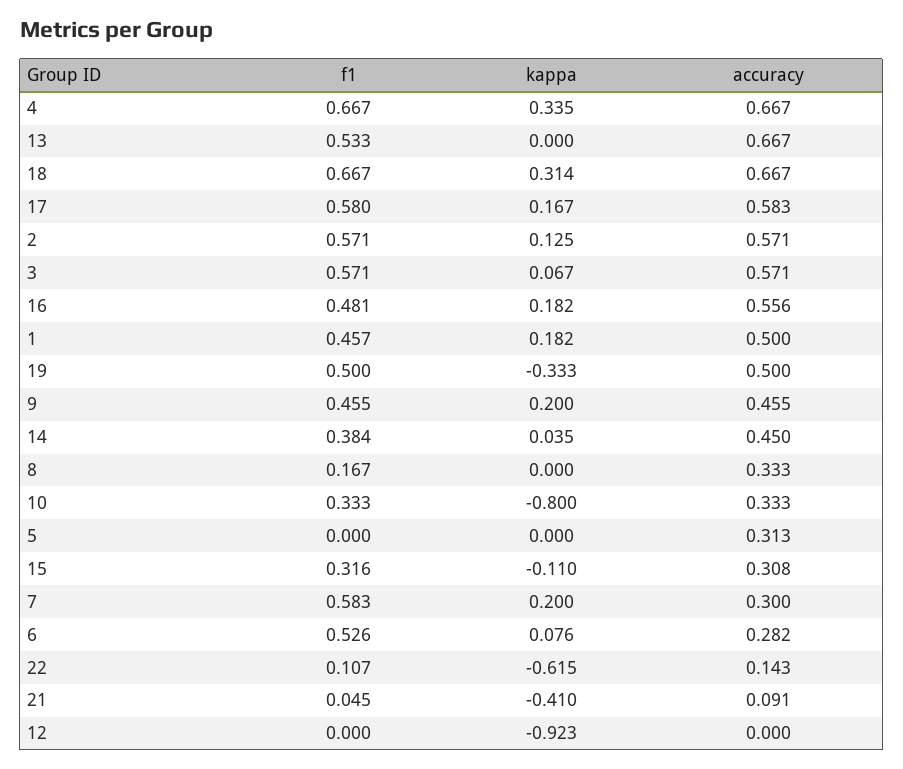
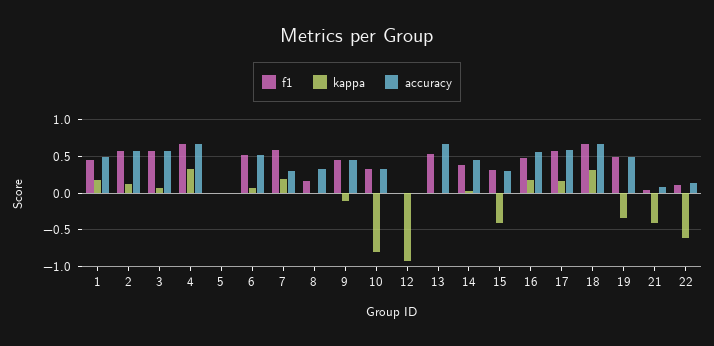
  {
    "f1": {
      "4": 0.667,
      "13": 0.533,
      "18": 0.667,
      "17": 0.58,
      "2": 0.571,
      "3": 0.571,
      "16": 0.481,
      "1": 0.457,
      "19": 0.5,
      "9": 0.455,
      "14": 0.384,
      "8": 0.167,
      "10": 0.333,
      "5": 0,
      "15": 0.316,
      "7": 0.583,
      "6": 0.526,
      "22": 0.107,
      "21": 0.045,
      "12": 0
    },
    "kappa": {
      "4": 0.335,
      "13": 0,
      "18": 0.314,
      "17": 0.167,
      "2": 0.125,
      "3": 0.067,
      "16": 0.182,
      "1": 0.182,
      "19": -0.333,
-     "9": 0.2,
+     "9": -0.1,
      "14": 0.035,
      "8": 0,
      "10": -0.8,
      "5": 0,
-     "15": -0.11,
+     "15": -0.4,
      "7": 0.2,
      "6": 0.076,
      "22": -0.615,
      "21": -0.41,
      "12": -0.923
    },
    "accuracy": {
      "4": 0.667,
      "13": 0.667,
      "18": 0.667,
      "17": 0.583,
      "2": 0.571,
      "3": 0.571,
      "16": 0.556,
      "1": 0.5,
      "19": 0.5,
      "9": 0.455,
      "14": 0.45,
      "8": 0.333,
      "10": 0.333,
-     "5": 0.313,
+     "5": 0,
      "15": 0.308,
      "7": 0.3,
-     "6": 0.282,
+     "6": 0.5,
      "22": 0.143,
      "21": 0.091,
      "12": 0
    }
  }

